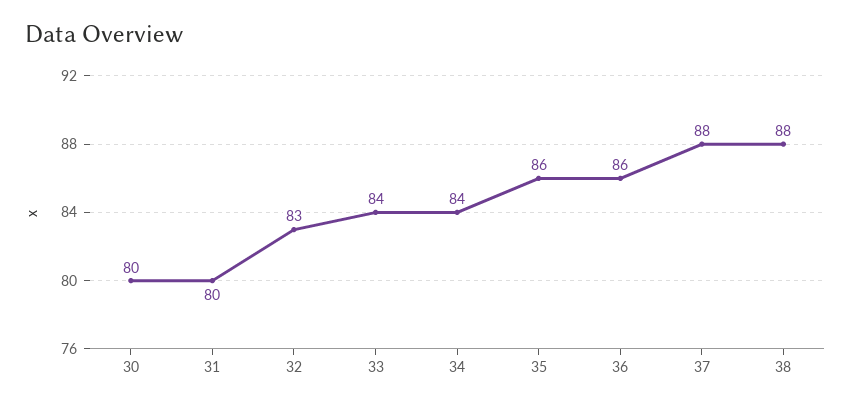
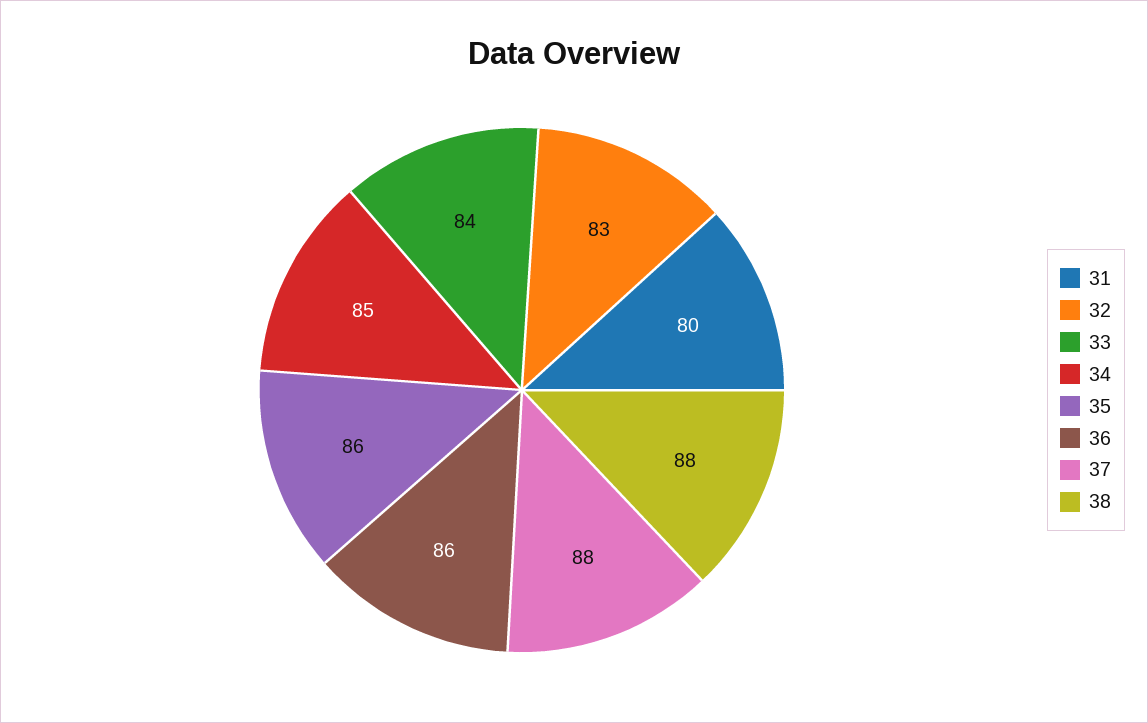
  {
-   "30": 80,
    "31": 80,
    "32": 83,
    "33": 84,
-   "34": 84,
+   "34": 85,
    "35": 86,
    "36": 86,
    "37": 88,
    "38": 88
  }

